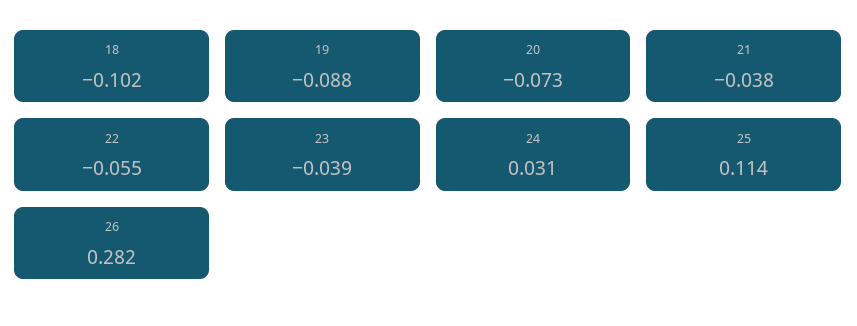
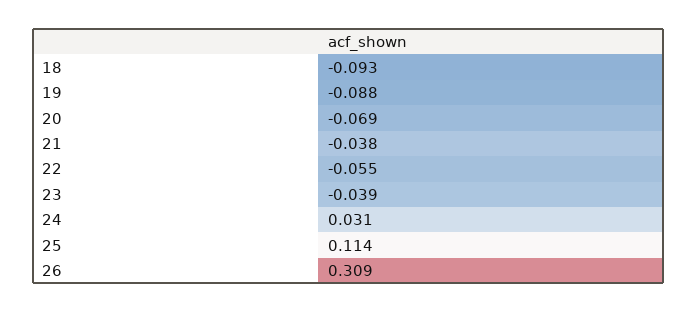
  {
-   "18": -0.102,
+   "18": -0.093,
    "19": -0.088,
-   "20": -0.073,
+   "20": -0.069,
    "21": -0.038,
    "22": -0.055,
    "23": -0.039,
    "24": 0.031,
    "25": 0.114,
-   "26": 0.282
+   "26": 0.309
  }

